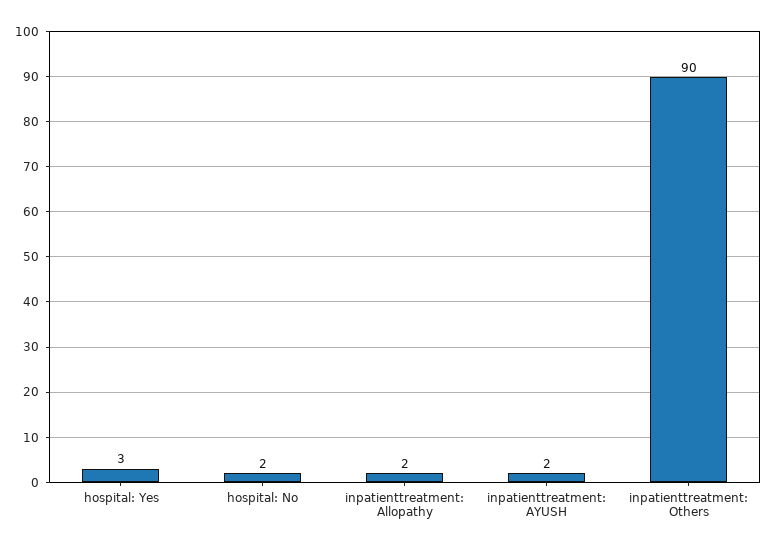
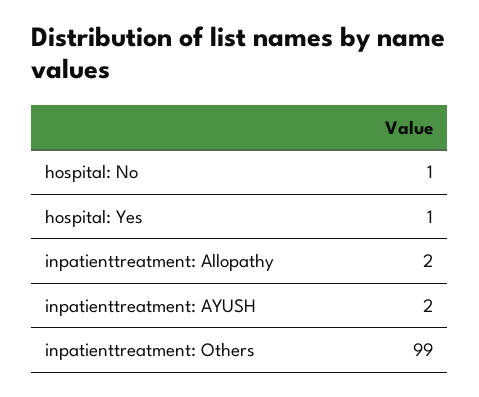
  {
-   "hospital: Yes": 3,
+   "hospital: Yes": 1,
-   "hospital: No": 2,
+   "hospital: No": 1,
    "inpatienttreatment: Allopathy": 2,
    "inpatienttreatment: AYUSH": 2,
-   "inpatienttreatment: Others": 90
+   "inpatienttreatment: Others": 99
  }

